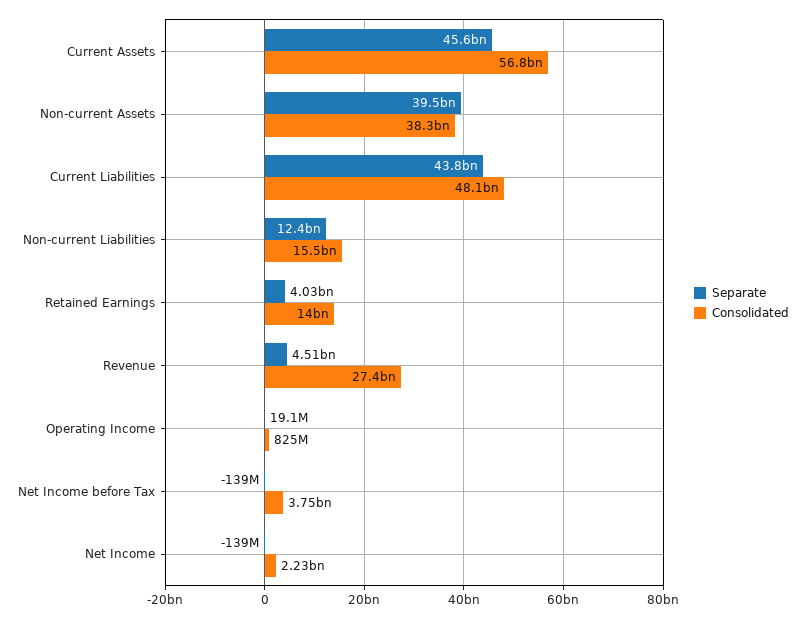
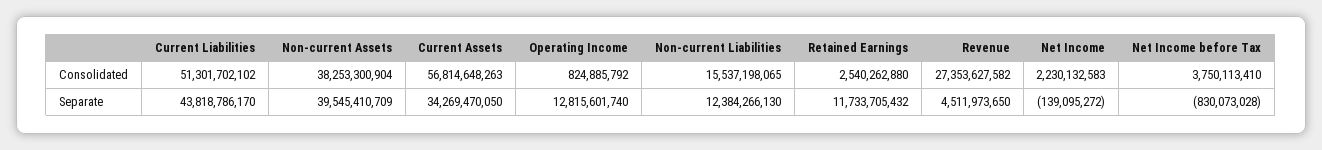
  {
    "Separate": {
-     "Current Assets": 45600000000,
+     "Current Assets": 34269470050,
      "Non-current Assets": 39545410709,
      "Current Liabilities": 43818786170,
      "Non-current Liabilities": 12384266130,
-     "Retained Earnings": 4030000000,
+     "Retained Earnings": 11733705432,
      "Revenue": 4511973650,
-     "Operating Income": 19100000,
+     "Operating Income": 12815601740,
-     "Net Income before Tax": -139000000,
+     "Net Income before Tax": -830073028,
      "Net Income": -139095272
    },
    "Consolidated": {
      "Current Assets": 56814648263,
      "Non-current Assets": 38253300904,
-     "Current Liabilities": 48100000000,
+     "Current Liabilities": 51301702102,
      "Non-current Liabilities": 15537198065,
-     "Retained Earnings": 14000000000,
+     "Retained Earnings": 2540262880,
      "Revenue": 27353627582,
      "Operating Income": 824885792,
      "Net Income before Tax": 3750113410,
      "Net Income": 2230132583
    }
  }

